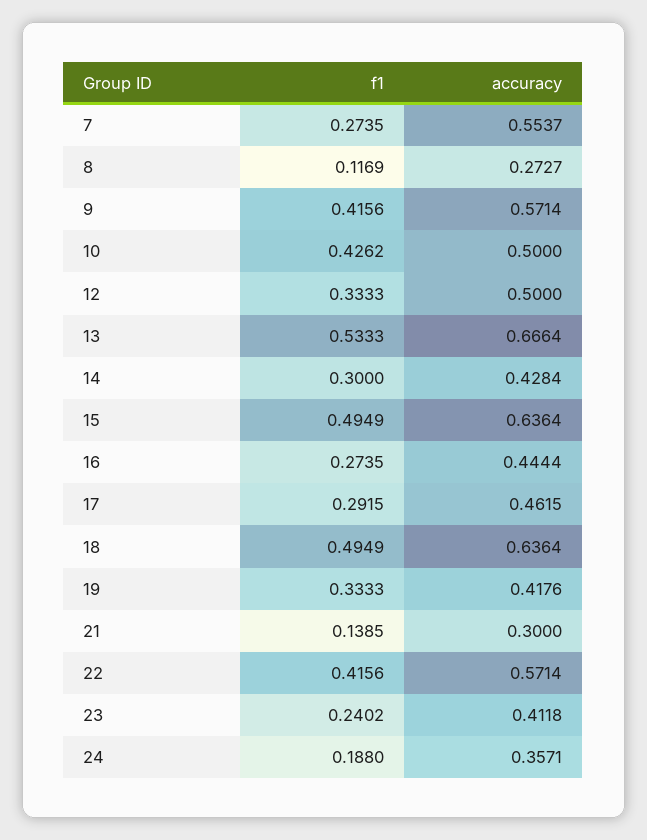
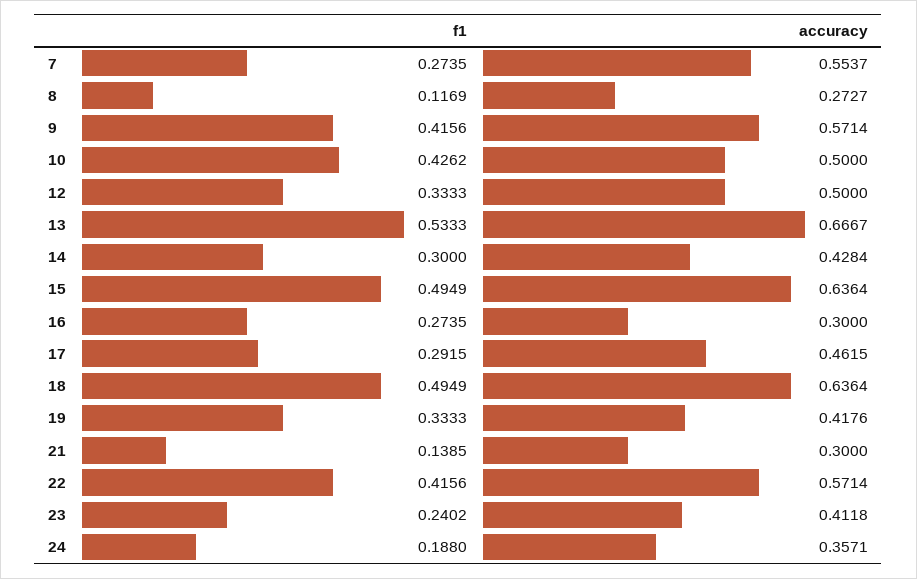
  {
    "f1": {
      "7": 0.2735,
      "8": 0.1169,
      "9": 0.4156,
      "10": 0.4262,
      "12": 0.3333,
      "13": 0.5333,
      "14": 0.3,
      "15": 0.4949,
      "16": 0.2735,
      "17": 0.2915,
      "18": 0.4949,
      "19": 0.3333,
      "21": 0.1385,
      "22": 0.4156,
      "23": 0.2402,
      "24": 0.188
    },
    "accuracy": {
      "7": 0.5537,
      "8": 0.2727,
      "9": 0.5714,
      "10": 0.5,
      "12": 0.5,
-     "13": 0.6664,
+     "13": 0.6667,
      "14": 0.4284,
      "15": 0.6364,
-     "16": 0.4444,
+     "16": 0.3,
      "17": 0.4615,
      "18": 0.6364,
      "19": 0.4176,
      "21": 0.3,
      "22": 0.5714,
      "23": 0.4118,
      "24": 0.3571
    }
  }

